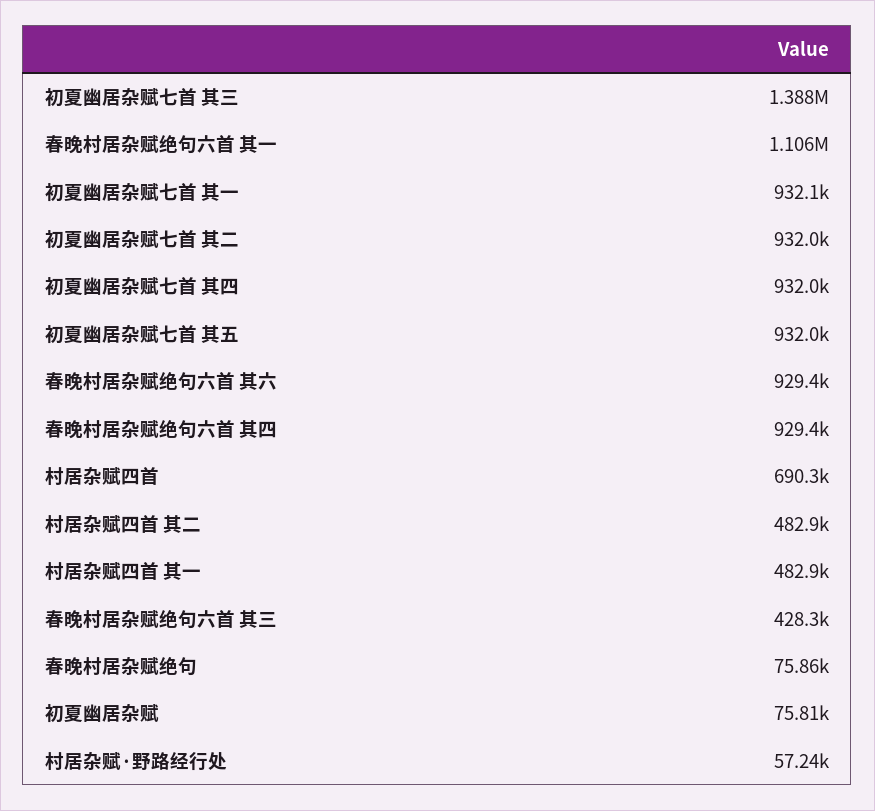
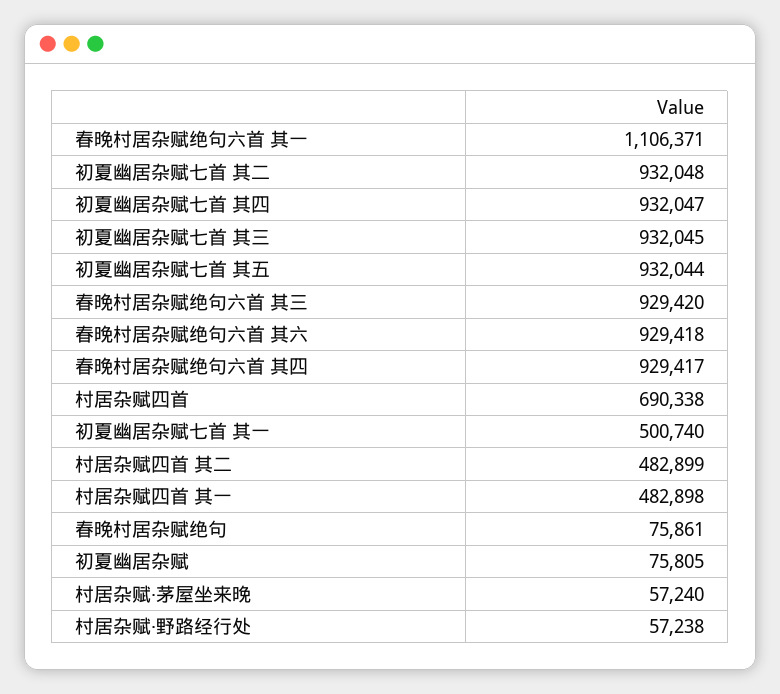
  {
-   "初夏幽居杂赋七首 其三": 1388000,
+   "初夏幽居杂赋七首 其三": 932045,
    "春晚村居杂赋绝句六首 其一": 1106371,
-   "初夏幽居杂赋七首 其一": 932100,
+   "初夏幽居杂赋七首 其一": 500740,
    "初夏幽居杂赋七首 其二": 932048,
    "初夏幽居杂赋七首 其四": 932047,
    "初夏幽居杂赋七首 其五": 932044,
    "春晚村居杂赋绝句六首 其六": 929418,
    "春晚村居杂赋绝句六首 其四": 929417,
    "村居杂赋四首": 690338,
    "村居杂赋四首 其二": 482899,
    "村居杂赋四首 其一": 482898,
-   "春晚村居杂赋绝句六首 其三": 428300,
+   "春晚村居杂赋绝句六首 其三": 929420,
    "春晚村居杂赋绝句": 75861,
    "初夏幽居杂赋": 75805,
-   "村居杂赋·野路经行处": 57238
+   "村居杂赋·野路经行处": 57238,
+   "村居杂赋·茅屋坐来晚": 57240
  }

